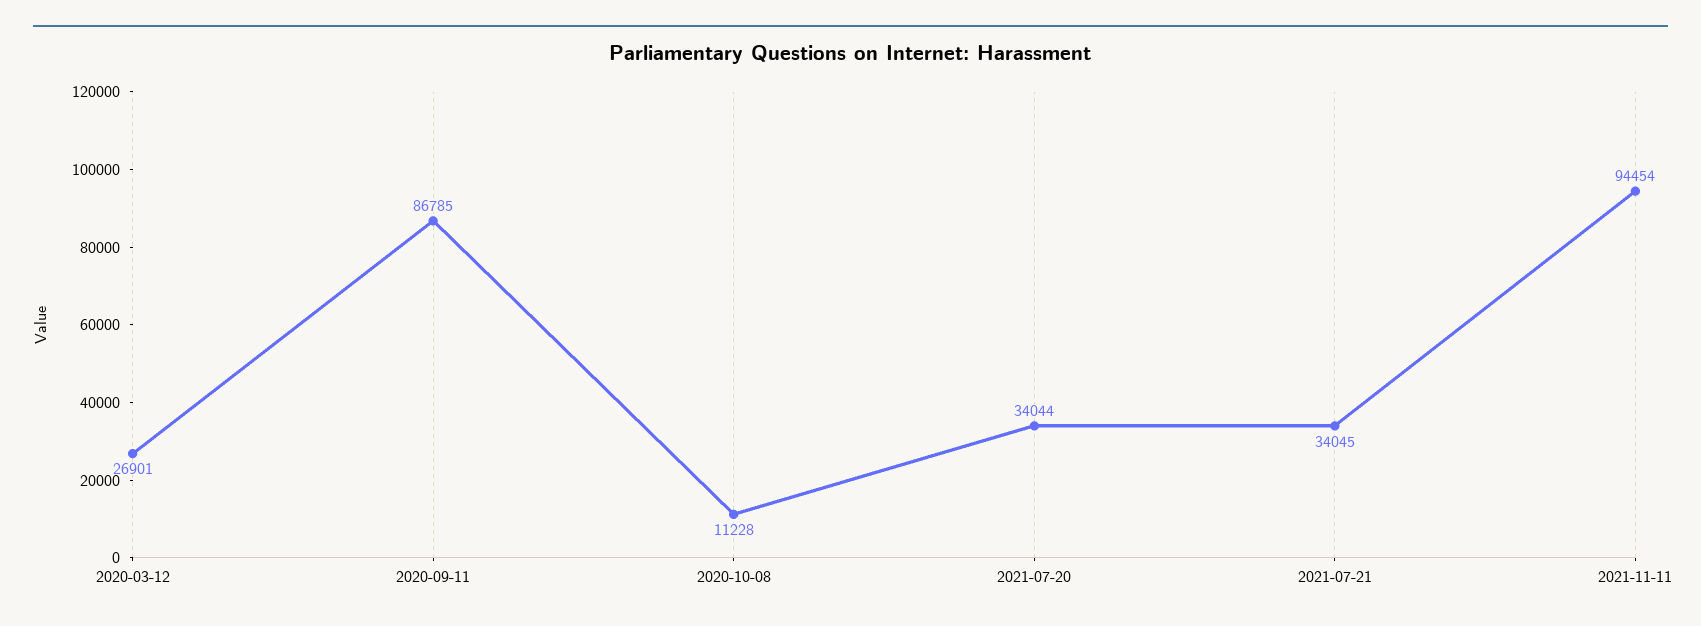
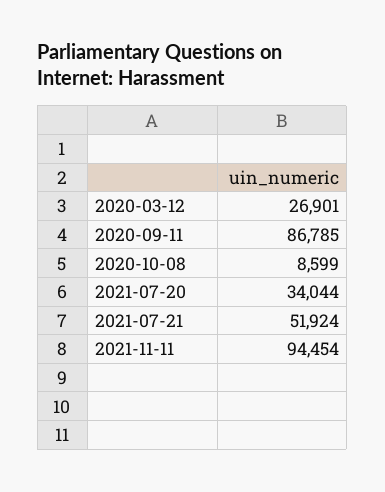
  {
    "2020-03-12": 26901,
    "2020-09-11": 86785,
-   "2020-10-08": 11228,
+   "2020-10-08": 8599,
    "2021-07-20": 34044,
-   "2021-07-21": 34045,
+   "2021-07-21": 51924,
    "2021-11-11": 94454
  }

